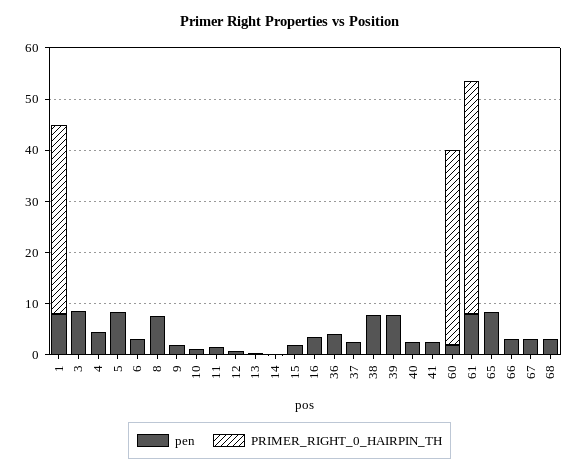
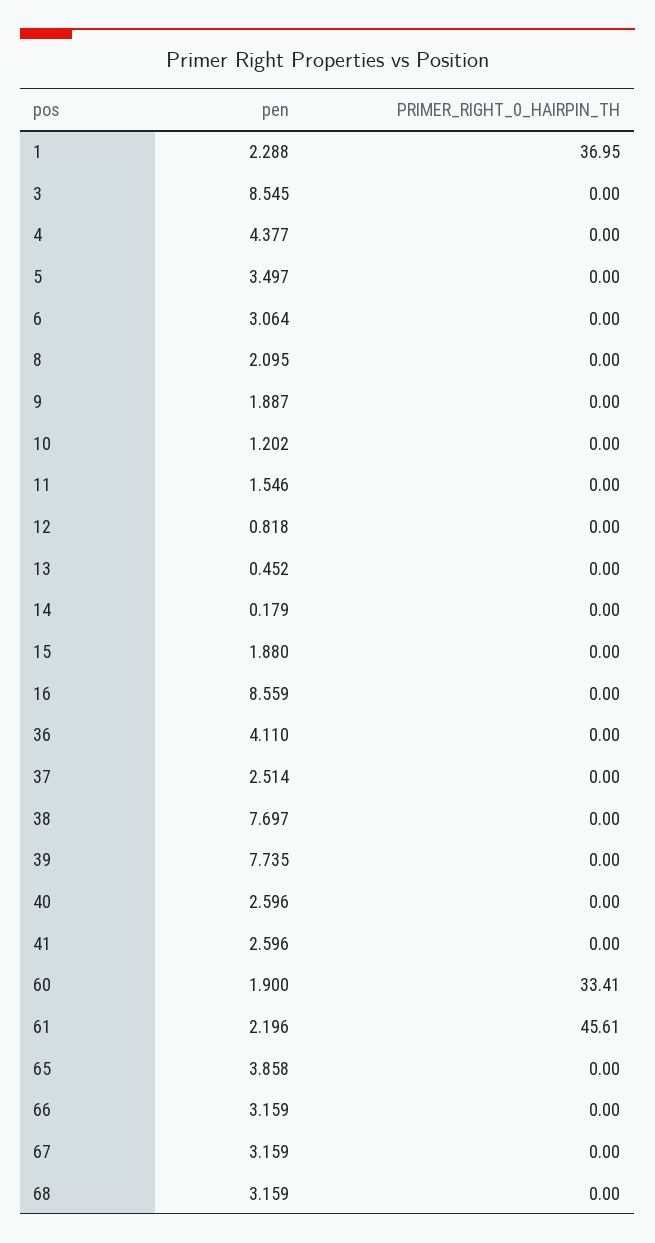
  {
    "pen": {
-     "1": 8,
+     "1": 2.288,
      "3": 8.545,
      "4": 4.377,
-     "5": 8,
+     "5": 3.497,
      "6": 3.064,
-     "8": 8,
+     "8": 2.095,
      "9": 1.887,
      "10": 1.202,
      "11": 1.546,
      "12": 0.818,
      "13": 0.452,
      "14": 0.179,
      "15": 1.88,
-     "16": 4,
+     "16": 8.559,
      "36": 4.11,
      "37": 2.514,
      "38": 7.697,
      "39": 7.735,
      "40": 2.596,
      "41": 2.596,
      "60": 1.9,
-     "61": 8,
+     "61": 2.196,
-     "65": 8,
+     "65": 3.858,
      "66": 3.159,
      "67": 3.159,
      "68": 3.159
    },
    "PRIMER_RIGHT_0_HAIRPIN_TH": {
      "1": 36.95,
      "3": 0,
      "4": 0,
      "5": 0,
      "6": 0,
      "8": 0,
      "9": 0,
      "10": 0,
      "11": 0,
      "12": 0,
      "13": 0,
      "14": 0,
      "15": 0,
      "16": 0,
      "36": 0,
      "37": 0,
      "38": 0,
      "39": 0,
      "40": 0,
      "41": 0,
-     "60": 38,
+     "60": 33.41,
      "61": 45.61,
      "65": 0,
      "66": 0,
      "67": 0,
      "68": 0
    }
  }

